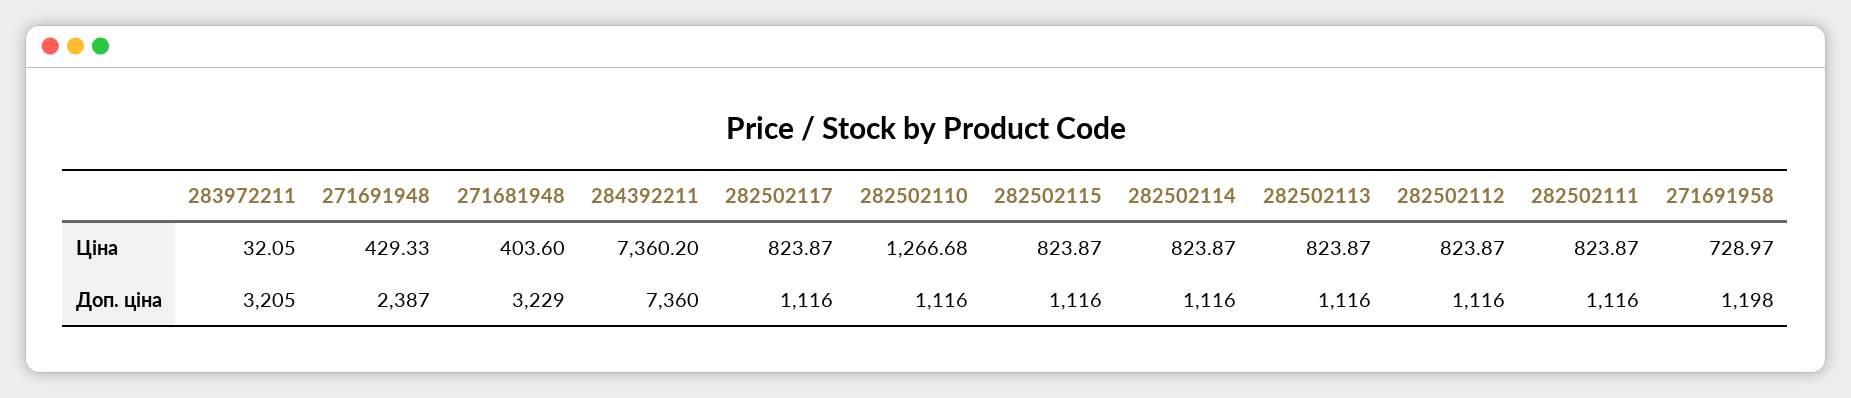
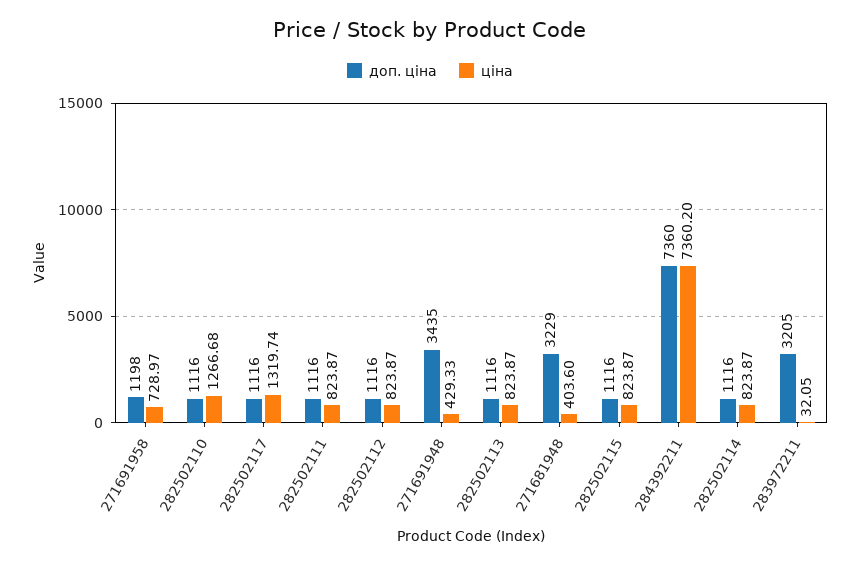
  {
    "Ціна": {
      "283972211": 32.05,
      "271691948": 429.33,
      "271681948": 403.6,
      "284392211": 7360.2,
-     "282502117": 823.87,
+     "282502117": 1319.74,
      "282502110": 1266.68,
      "282502115": 823.87,
      "282502114": 823.87,
      "282502113": 823.87,
      "282502112": 823.87,
      "282502111": 823.87,
      "271691958": 728.97
    },
    "Доп. ціна": {
      "283972211": 3205,
-     "271691948": 2387,
+     "271691948": 3435,
      "271681948": 3229,
      "284392211": 7360,
      "282502117": 1116,
      "282502110": 1116,
      "282502115": 1116,
      "282502114": 1116,
      "282502113": 1116,
      "282502112": 1116,
      "282502111": 1116,
      "271691958": 1198
    }
  }

